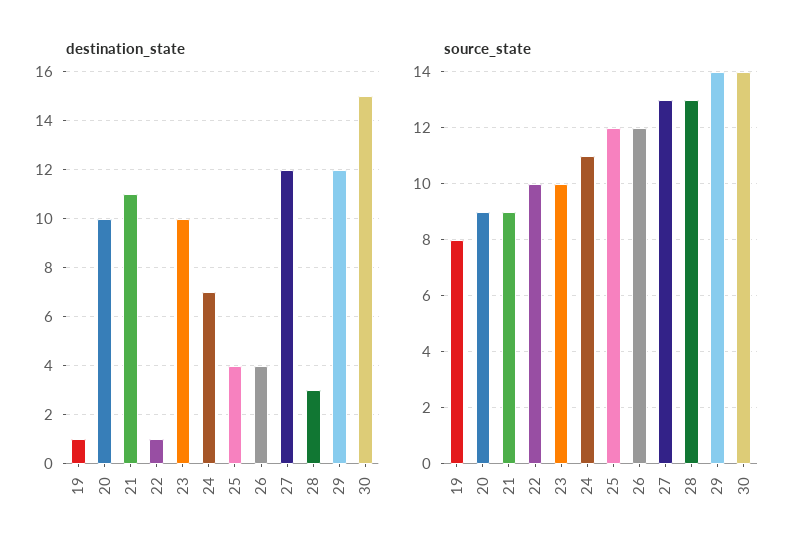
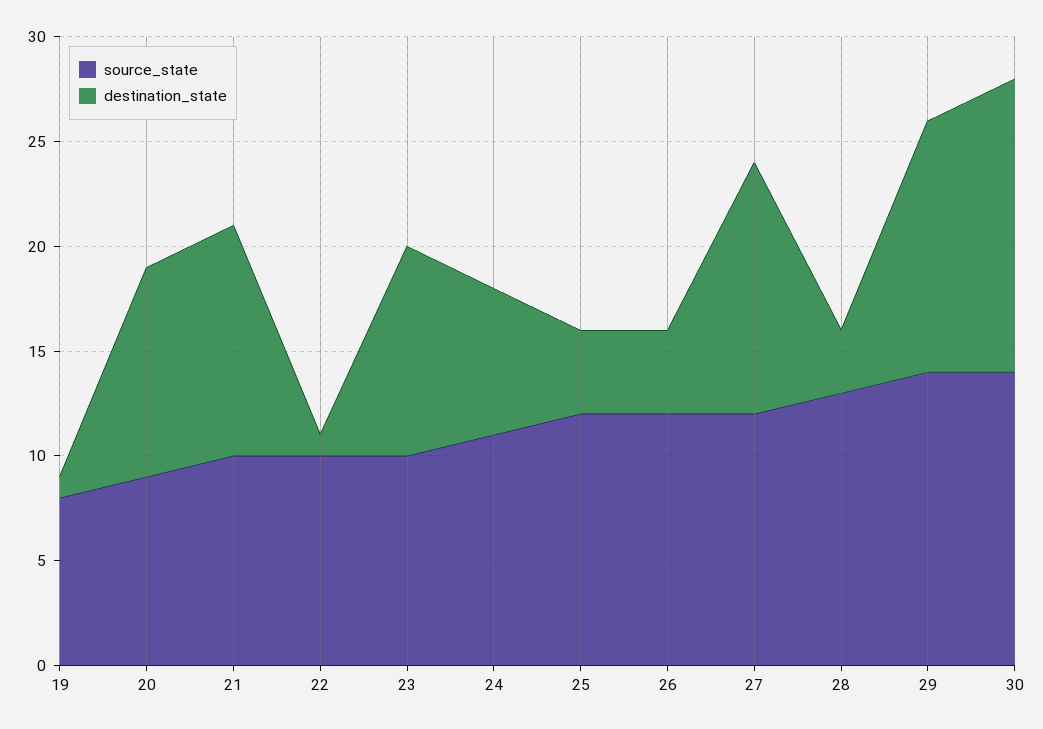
  {
    "destination_state": {
      "19": 1,
      "20": 10,
      "21": 11,
      "22": 1,
      "23": 10,
      "24": 7,
      "25": 4,
      "26": 4,
      "27": 12,
      "28": 3,
      "29": 12,
-     "30": 15
+     "30": 14
    },
    "source_state": {
      "19": 8,
      "20": 9,
-     "21": 9,
+     "21": 10,
      "22": 10,
      "23": 10,
      "24": 11,
      "25": 12,
      "26": 12,
-     "27": 13,
+     "27": 12,
      "28": 13,
      "29": 14,
      "30": 14
    }
  }

